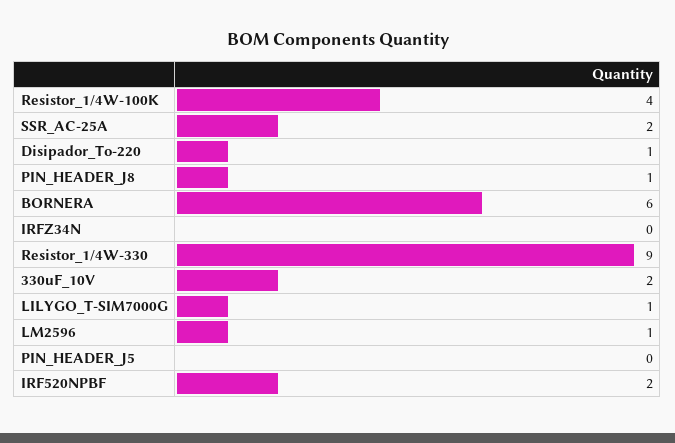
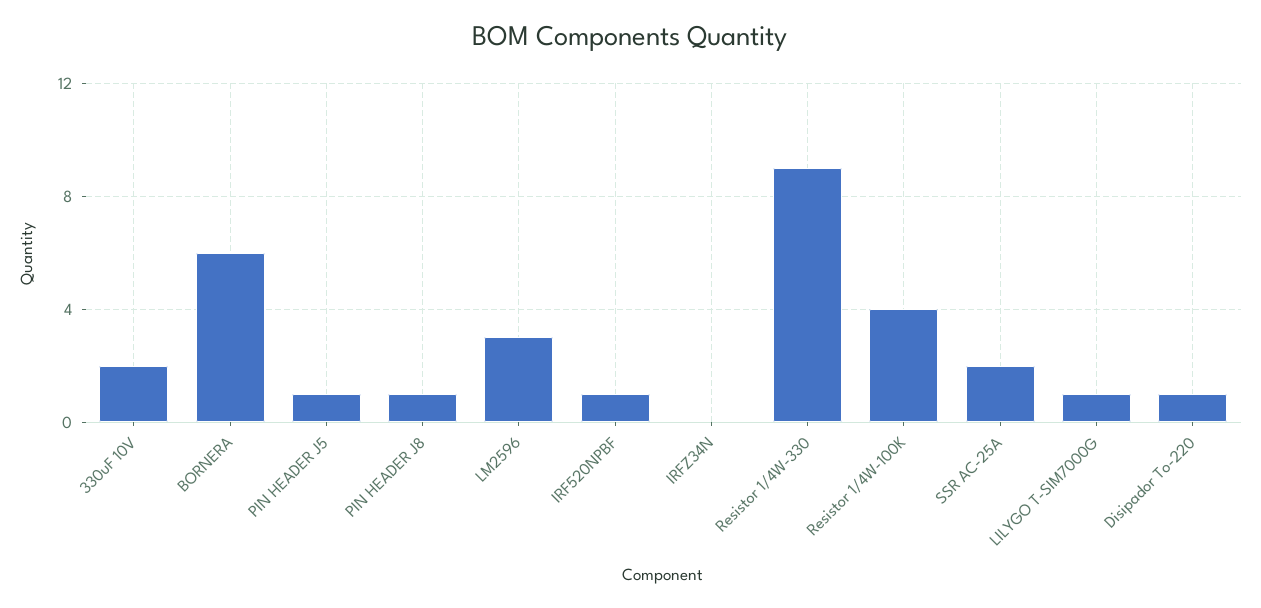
  {
    "Resistor_1/4W-100K": 4,
    "SSR_AC-25A": 2,
    "Disipador_To-220": 1,
    "PIN_HEADER_J8": 1,
    "BORNERA": 6,
    "IRFZ34N": 0,
    "Resistor_1/4W-330": 9,
    "330uF_10V": 2,
    "LILYGO_T-SIM7000G": 1,
-   "LM2596": 1,
+   "LM2596": 3,
-   "PIN_HEADER_J5": 0,
+   "PIN_HEADER_J5": 1,
-   "IRF520NPBF": 2
+   "IRF520NPBF": 1
  }

